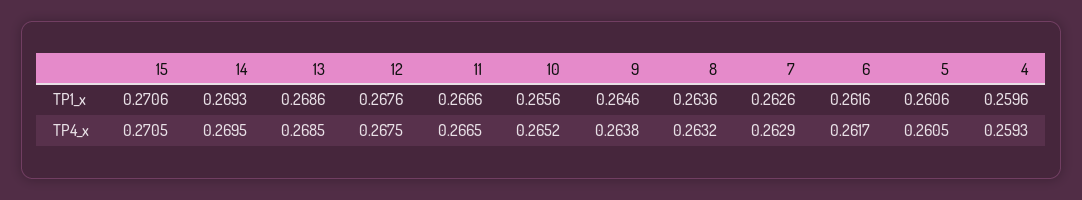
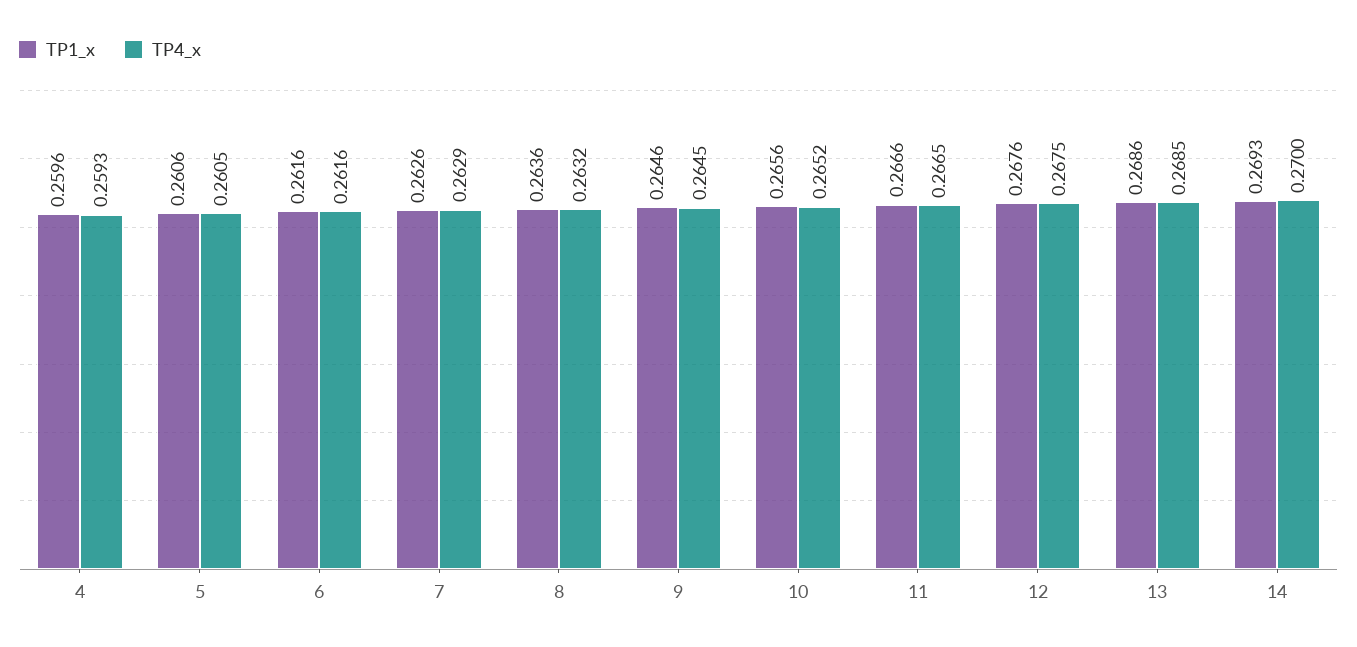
  {
    "TP1_x": {
-     "15": 0.2706,
      "14": 0.2693,
      "13": 0.2686,
      "12": 0.2676,
      "11": 0.2666,
      "10": 0.2656,
      "9": 0.2646,
      "8": 0.2636,
      "7": 0.2626,
      "6": 0.2616,
      "5": 0.2606,
      "4": 0.2596
    },
    "TP4_x": {
-     "15": 0.2705,
-     "14": 0.2695,
+     "14": 0.27,
      "13": 0.2685,
      "12": 0.2675,
      "11": 0.2665,
      "10": 0.2652,
-     "9": 0.2638,
+     "9": 0.2645,
      "8": 0.2632,
      "7": 0.2629,
-     "6": 0.2617,
+     "6": 0.2616,
      "5": 0.2605,
      "4": 0.2593
    }
  }

